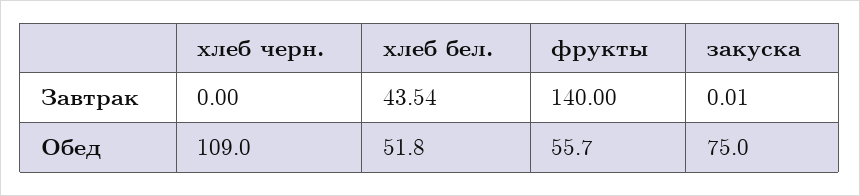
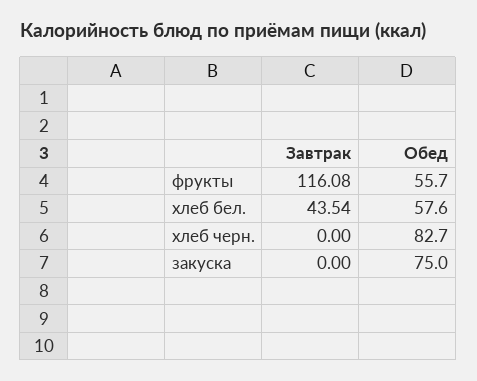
  {
    "хлеб черн.": {
      "Завтрак": 0,
-     "Обед": 109
+     "Обед": 82.7
    },
    "хлеб бел.": {
      "Завтрак": 43.54,
-     "Обед": 51.8
+     "Обед": 57.6
    },
    "фрукты": {
-     "Завтрак": 140,
+     "Завтрак": 116.08,
      "Обед": 55.7
    },
    "закуска": {
-     "Завтрак": 0.01,
+     "Завтрак": 0,
      "Обед": 75
    }
  }

